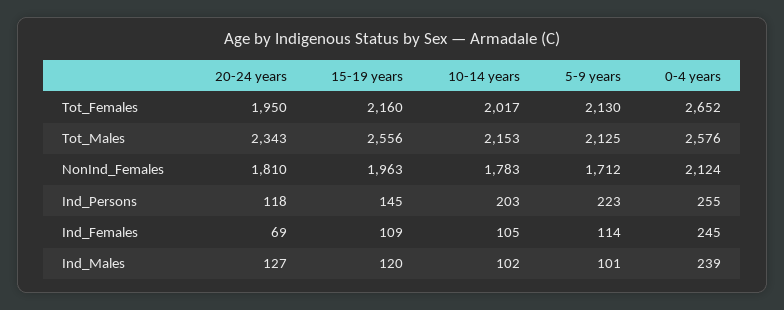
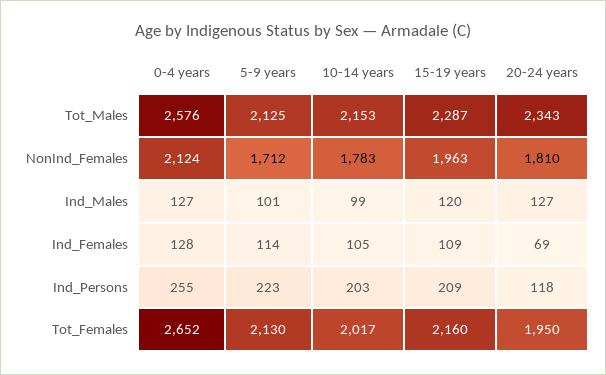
  {
    "20-24 years": {
      "Tot_Females": 1950,
      "Tot_Males": 2343,
      "NonInd_Females": 1810,
      "Ind_Persons": 118,
      "Ind_Females": 69,
      "Ind_Males": 127
    },
    "15-19 years": {
      "Tot_Females": 2160,
-     "Tot_Males": 2556,
+     "Tot_Males": 2287,
      "NonInd_Females": 1963,
-     "Ind_Persons": 145,
+     "Ind_Persons": 209,
      "Ind_Females": 109,
      "Ind_Males": 120
    },
    "10-14 years": {
      "Tot_Females": 2017,
      "Tot_Males": 2153,
      "NonInd_Females": 1783,
      "Ind_Persons": 203,
      "Ind_Females": 105,
-     "Ind_Males": 102
+     "Ind_Males": 99
    },
    "5-9 years": {
      "Tot_Females": 2130,
      "Tot_Males": 2125,
      "NonInd_Females": 1712,
      "Ind_Persons": 223,
      "Ind_Females": 114,
      "Ind_Males": 101
    },
    "0-4 years": {
      "Tot_Females": 2652,
      "Tot_Males": 2576,
      "NonInd_Females": 2124,
      "Ind_Persons": 255,
-     "Ind_Females": 245,
+     "Ind_Females": 128,
-     "Ind_Males": 239
+     "Ind_Males": 127
    }
  }

